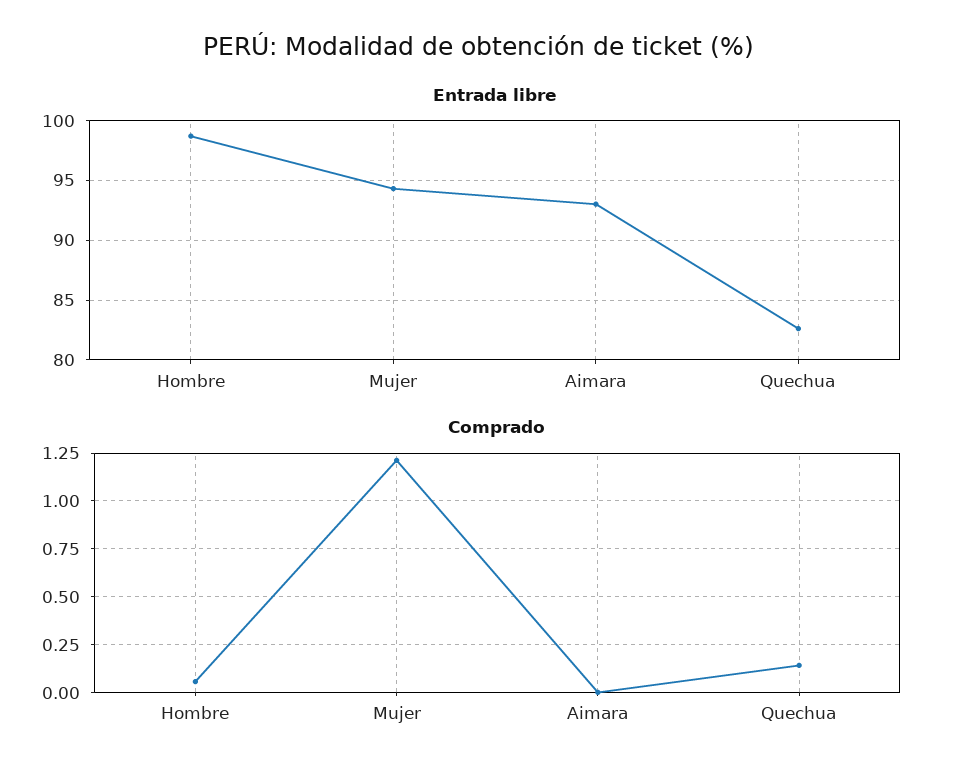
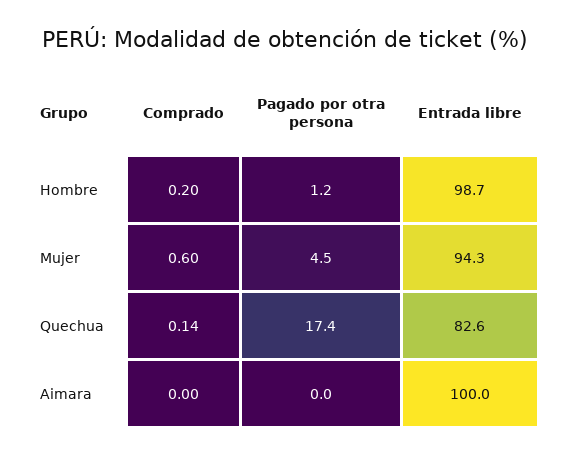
  {
    "Entrada libre": {
      "Hombre": 98.7,
      "Mujer": 94.3,
-     "Aimara": 93,
+     "Aimara": 100,
      "Quechua": 82.6
    },
    "Comprado": {
-     "Hombre": 0.05,
+     "Hombre": 0.2,
-     "Mujer": 1.2,
+     "Mujer": 0.6,
      "Aimara": 0,
      "Quechua": 0.14
-   }
+   },
+   "Pagado por otra persona": {
+     "Hombre": 1.2,
+     "Mujer": 4.5,
+     "Quechua": 17.4,
+     "Aimara": 0
+   }
  }

